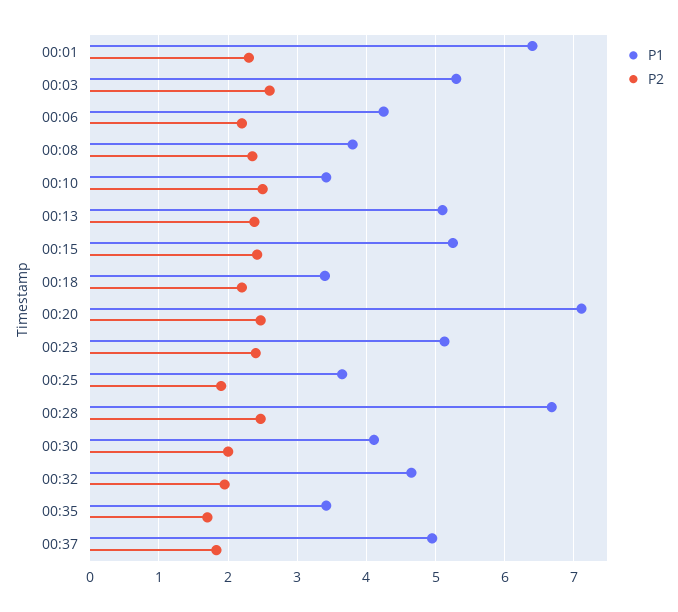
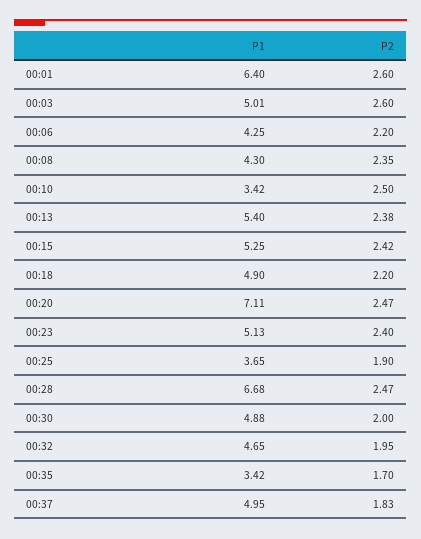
  {
    "P1": {
      "00:01": 6.4,
-     "00:03": 5.3,
+     "00:03": 5.01,
      "00:06": 4.25,
-     "00:08": 3.8,
+     "00:08": 4.3,
      "00:10": 3.42,
-     "00:13": 5.1,
+     "00:13": 5.4,
      "00:15": 5.25,
-     "00:18": 3.4,
+     "00:18": 4.9,
      "00:20": 7.11,
      "00:23": 5.13,
      "00:25": 3.65,
      "00:28": 6.68,
-     "00:30": 4.1,
+     "00:30": 4.88,
      "00:32": 4.65,
      "00:35": 3.42,
      "00:37": 4.95
    },
    "P2": {
-     "00:01": 2.3,
+     "00:01": 2.6,
      "00:03": 2.6,
      "00:06": 2.2,
      "00:08": 2.35,
      "00:10": 2.5,
      "00:13": 2.38,
      "00:15": 2.42,
      "00:18": 2.2,
      "00:20": 2.47,
      "00:23": 2.4,
      "00:25": 1.9,
      "00:28": 2.47,
      "00:30": 2,
      "00:32": 1.95,
      "00:35": 1.7,
      "00:37": 1.83
    }
  }

